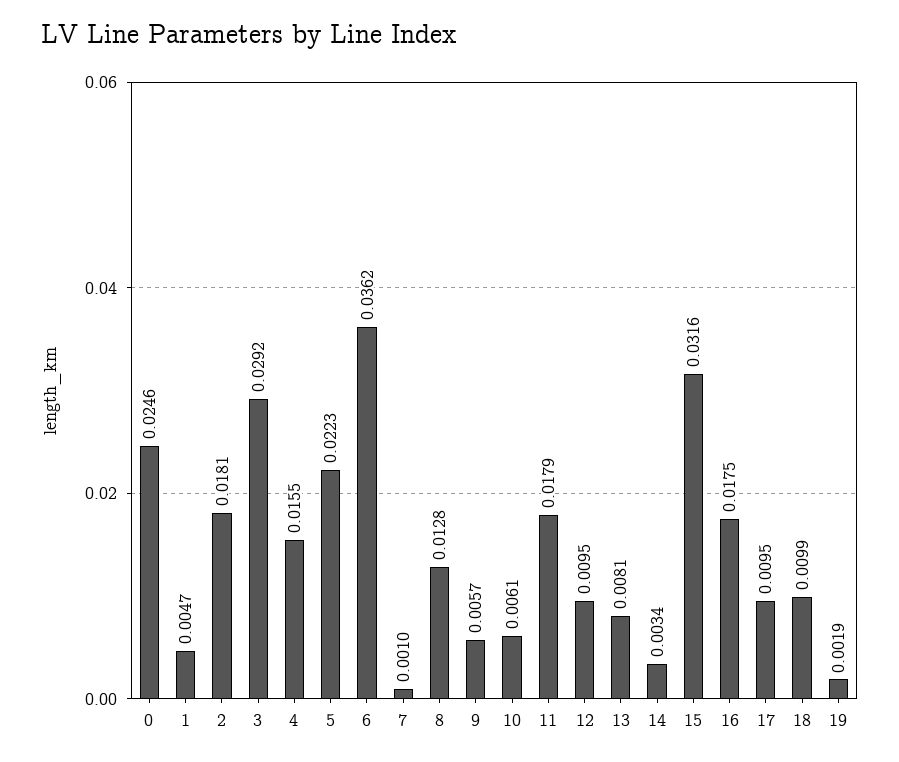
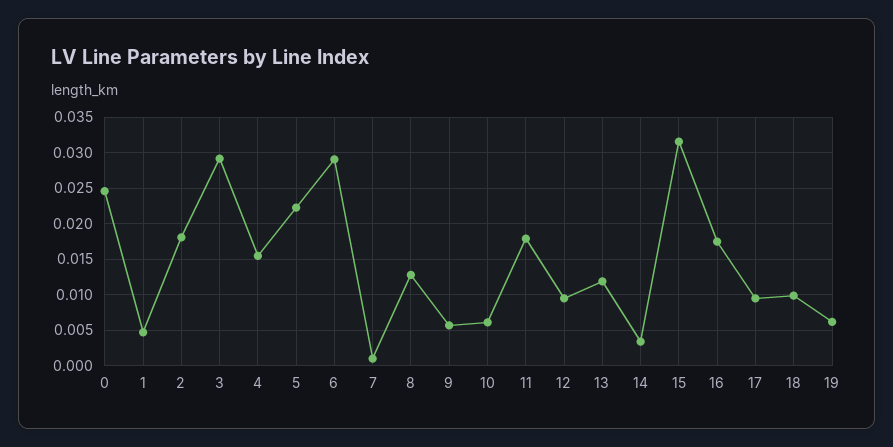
  {
    "0": 0.0246,
    "1": 0.0047,
    "2": 0.0181,
    "3": 0.0292,
    "4": 0.0155,
    "5": 0.0223,
-   "6": 0.0362,
+   "6": 0.029,
    "7": 0.001,
    "8": 0.0128,
    "9": 0.0057,
    "10": 0.0061,
    "11": 0.0179,
    "12": 0.0095,
-   "13": 0.0081,
+   "13": 0.012,
    "14": 0.0034,
    "15": 0.0316,
    "16": 0.0175,
    "17": 0.0095,
    "18": 0.0099,
-   "19": 0.0019
+   "19": 0.006
  }

